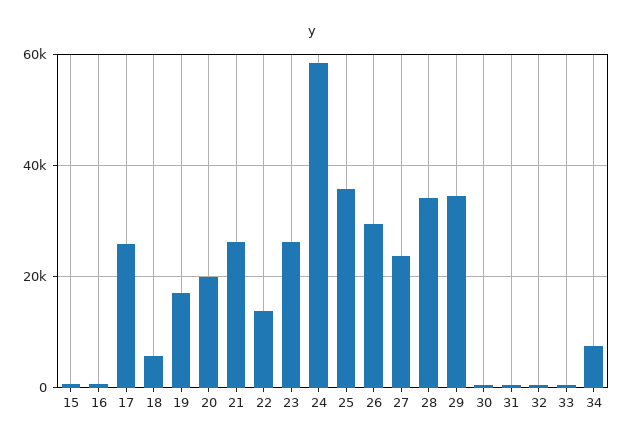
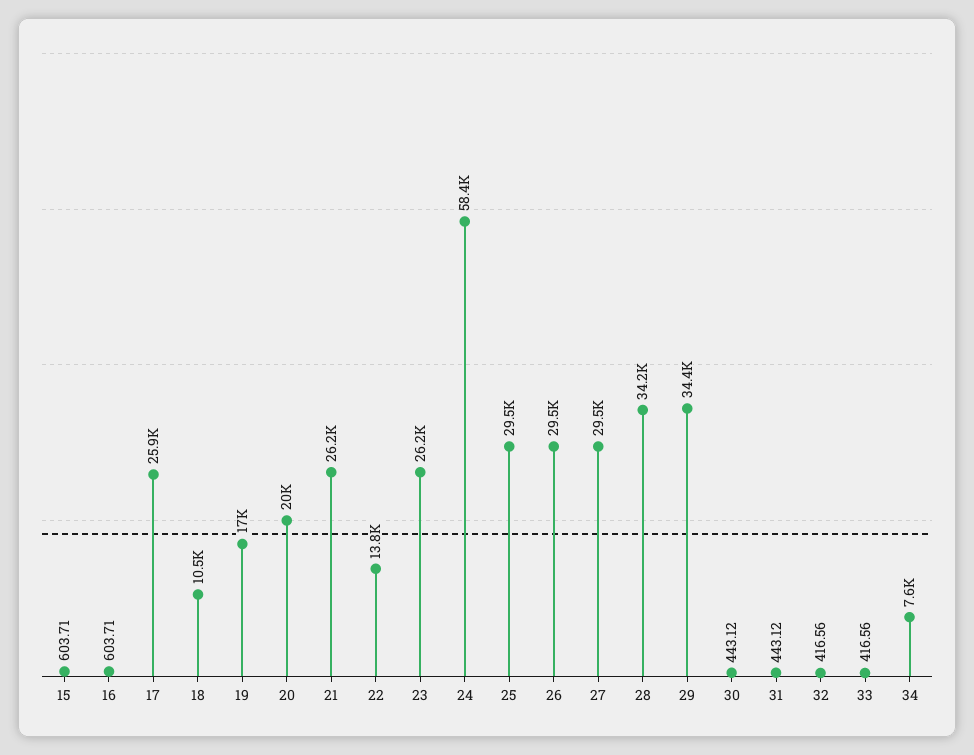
  {
    "15": 603.71,
    "16": 603.71,
    "17": 25900,
-   "18": 6000,
+   "18": 10500,
    "19": 17000,
    "20": 20000,
    "21": 26200,
    "22": 13800,
    "23": 26200,
    "24": 58400,
-   "25": 36000,
+   "25": 29500,
    "26": 29500,
-   "27": 24000,
+   "27": 29500,
    "28": 34200,
    "29": 34400,
    "30": 443.12,
    "31": 443.12,
    "32": 416.56,
    "33": 416.56,
    "34": 7600
  }

